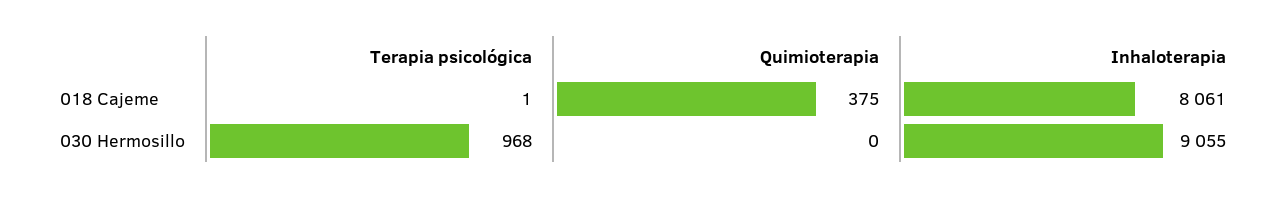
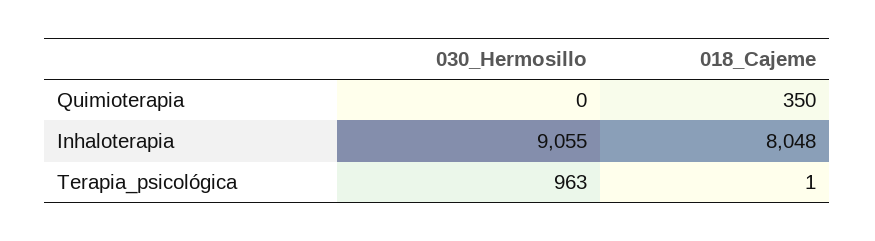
  {
    "Terapia psicológica": {
      "018 Cajeme": 1,
-     "030 Hermosillo": 968
+     "030 Hermosillo": 963
    },
    "Quimioterapia": {
-     "018 Cajeme": 375,
+     "018 Cajeme": 350,
      "030 Hermosillo": 0
    },
    "Inhaloterapia": {
-     "018 Cajeme": 8061,
+     "018 Cajeme": 8048,
      "030 Hermosillo": 9055
    }
  }

